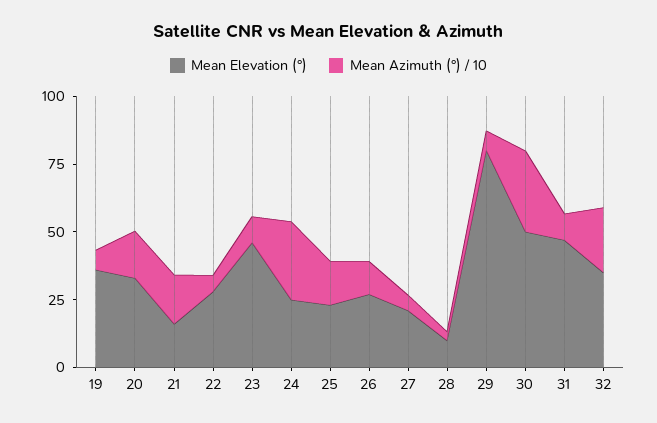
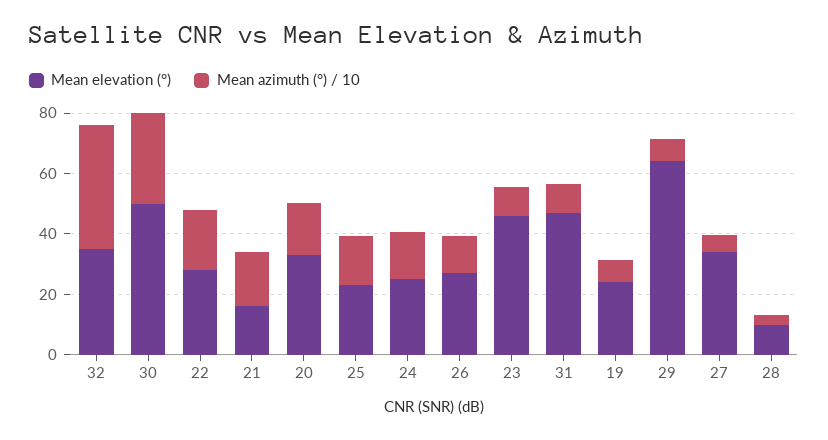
  {
    "Mean Elevation (°)": {
-     "19": 35,
+     "19": 25,
      "20": 35,
      "21": 15,
      "22": 30,
      "23": 45,
      "24": 25,
      "25": 25,
      "26": 25,
-     "27": 20,
+     "27": 35,
      "28": 10,
-     "29": 80,
+     "29": 65,
      "30": 50,
      "31": 45,
      "32": 35
    },
    "Mean Azimuth (°) / 10": {
      "19": 5,
      "20": 15,
      "21": 20,
-     "22": 5,
+     "22": 20,
      "23": 10,
-     "24": 30,
+     "24": 15,
      "25": 15,
      "26": 10,
      "27": 5,
      "28": 5,
      "29": 5,
      "30": 30,
      "31": 10,
-     "32": 25
+     "32": 40
    }
  }

